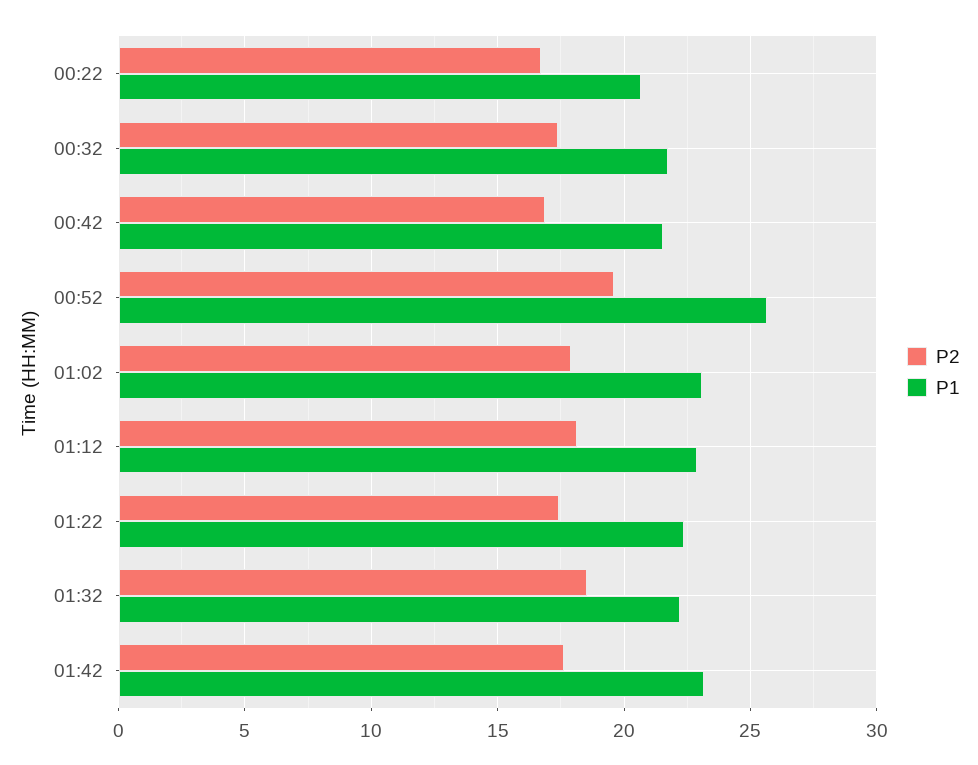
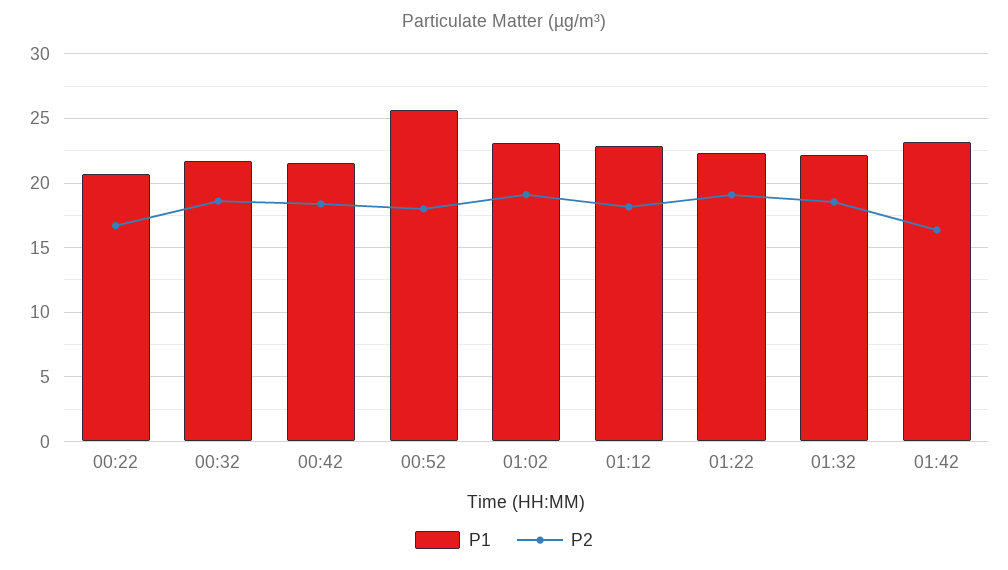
  {
    "P2": {
      "00:22": 16.5,
-     "00:32": 17.5,
+     "00:32": 18.5,
-     "00:42": 17,
+     "00:42": 18.5,
-     "00:52": 19.5,
+     "00:52": 18,
-     "01:02": 18,
+     "01:02": 19,
      "01:12": 18,
-     "01:22": 17.5,
+     "01:22": 19,
      "01:32": 18.5,
-     "01:42": 17.5
+     "01:42": 16.5
    },
    "P1": {
      "00:22": 20.5,
      "00:32": 21.5,
      "00:42": 21.5,
      "00:52": 25.5,
      "01:02": 23,
      "01:12": 23,
      "01:22": 22.5,
      "01:32": 22,
      "01:42": 23
    }
  }

